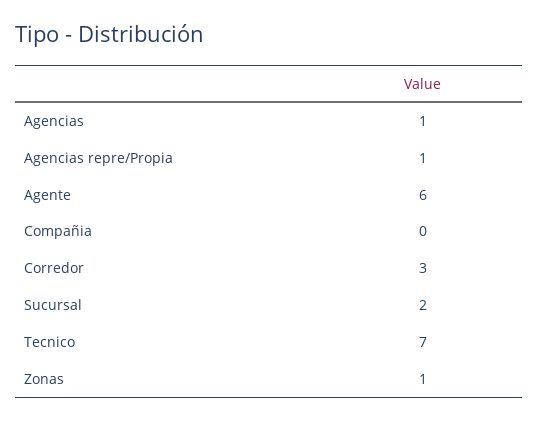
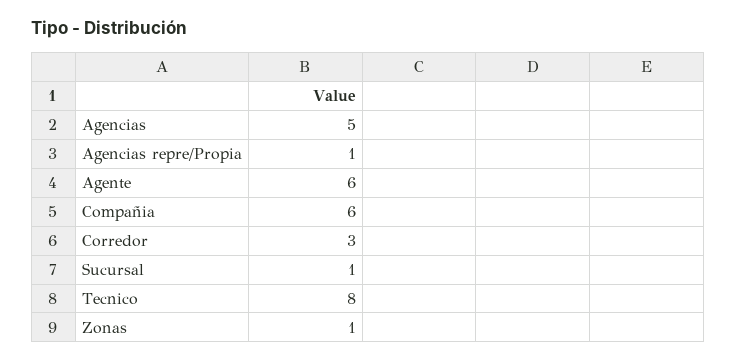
  {
-   "Agencias": 1,
+   "Agencias": 5,
    "Agencias repre/Propia": 1,
    "Agente": 6,
-   "Compañia": 0,
+   "Compañia": 6,
    "Corredor": 3,
-   "Sucursal": 2,
+   "Sucursal": 1,
-   "Tecnico": 7,
+   "Tecnico": 8,
    "Zonas": 1
  }

